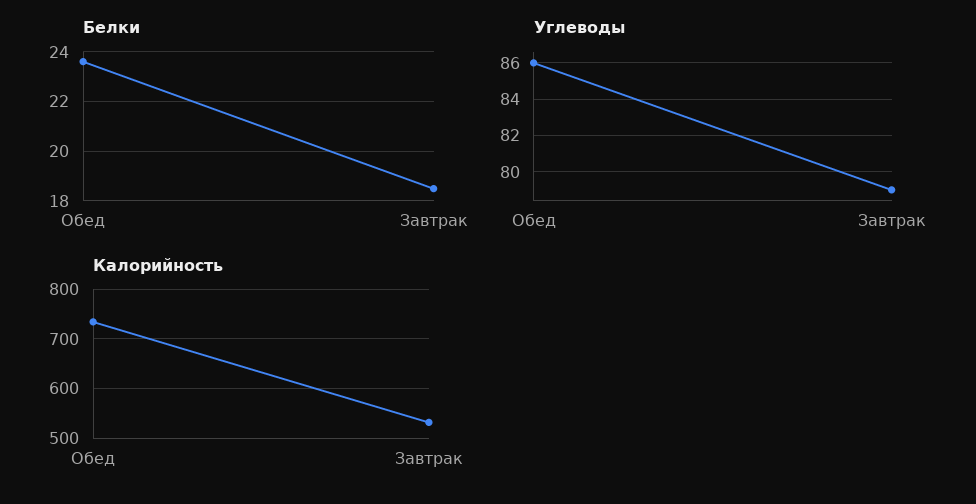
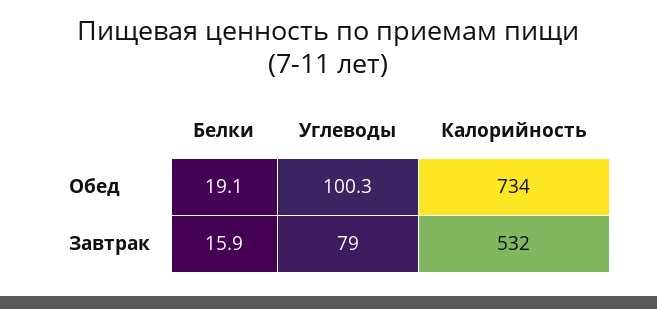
  {
    "Белки": {
-     "Обед": 23.5,
+     "Обед": 19.1,
-     "Завтрак": 18.5
+     "Завтрак": 15.9
    },
    "Углеводы": {
-     "Обед": 86,
+     "Обед": 100.3,
      "Завтрак": 79
    },
    "Калорийность": {
      "Обед": 734,
      "Завтрак": 532
    }
  }

